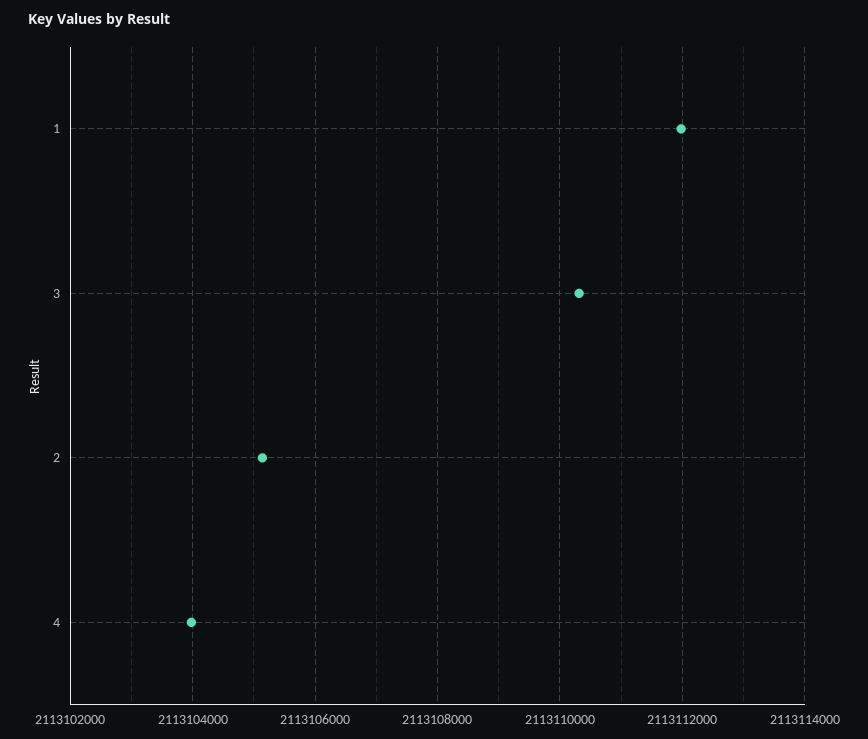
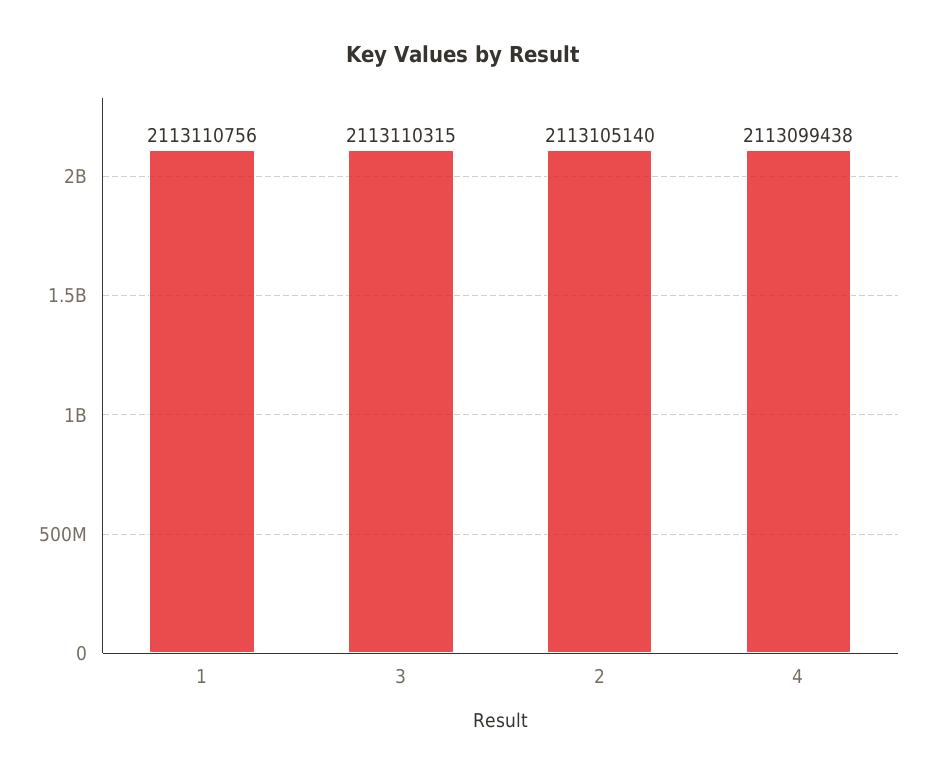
  {
-   "1": 2113112000,
+   "1": 2113110756,
    "3": 2113110315,
    "2": 2113105140,
-   "4": 2113104000
+   "4": 2113099438
  }

